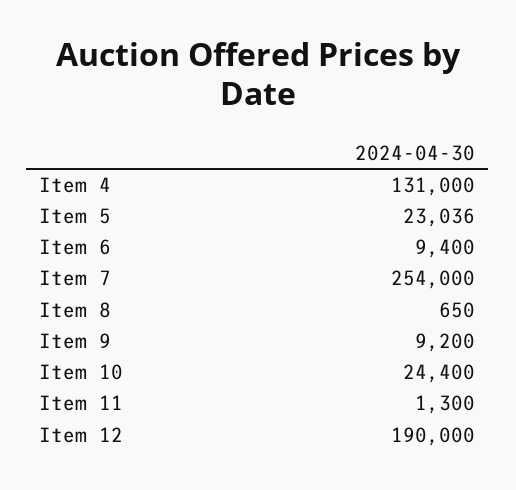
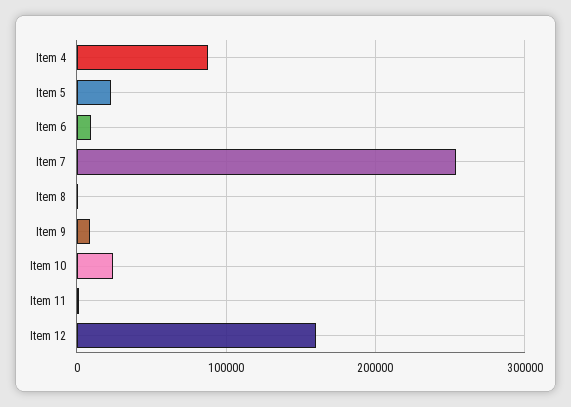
  {
-   "Item 4": 131000,
+   "Item 4": 90000,
    "Item 5": 23036,
    "Item 6": 9400,
    "Item 7": 254000,
    "Item 8": 650,
    "Item 9": 9200,
    "Item 10": 24400,
    "Item 11": 1300,
-   "Item 12": 190000
+   "Item 12": 160000
  }

